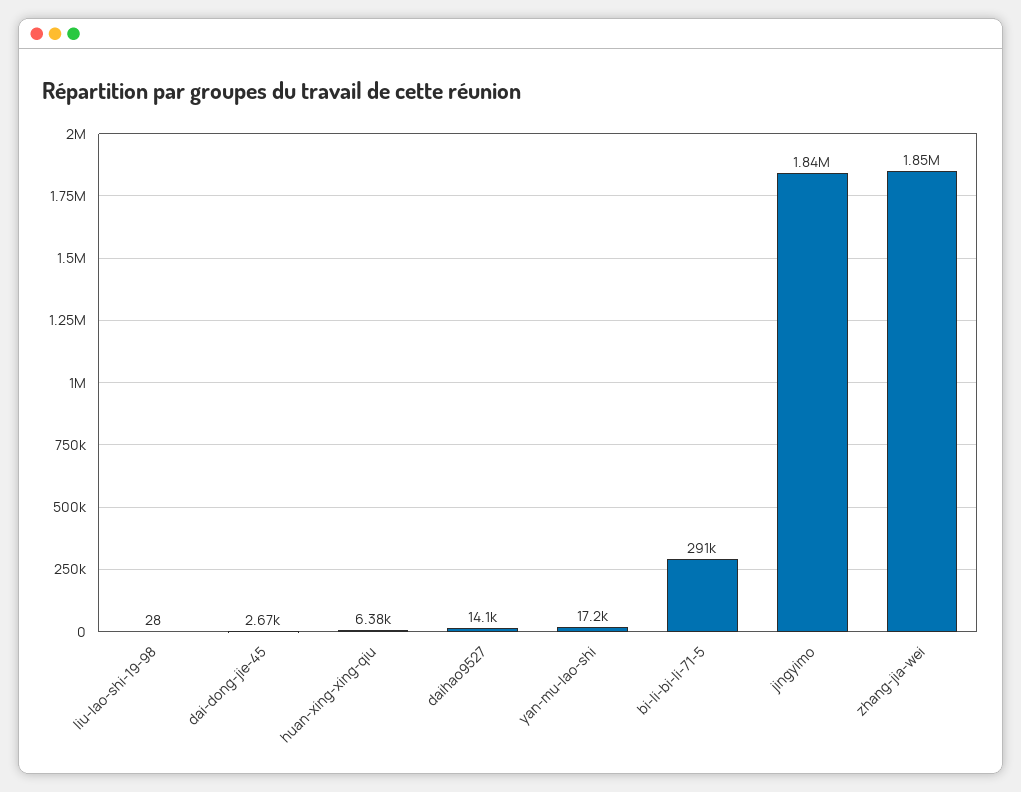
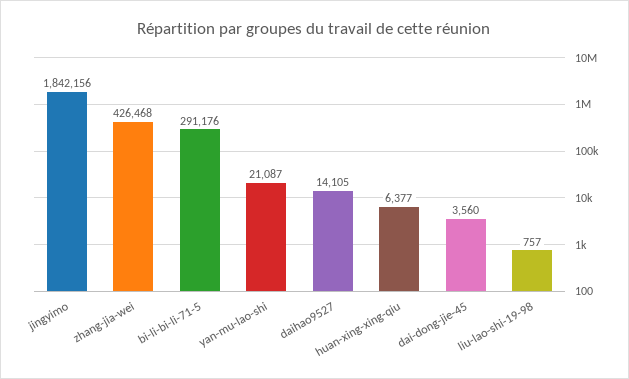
  {
-   "liu-lao-shi-19-98": 28,
+   "liu-lao-shi-19-98": 757,
-   "dai-dong-jie-45": 2670,
+   "dai-dong-jie-45": 3560,
    "huan-xing-xing-qiu": 6377,
    "daihao9527": 14105,
-   "yan-mu-lao-shi": 17200,
+   "yan-mu-lao-shi": 21087,
    "bi-li-bi-li-71-5": 291176,
    "jingyimo": 1842156,
-   "zhang-jia-wei": 1850000
+   "zhang-jia-wei": 426468
  }

